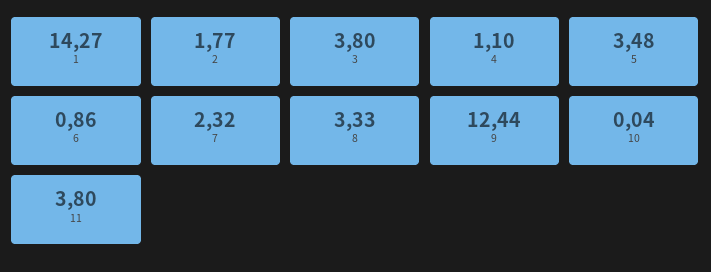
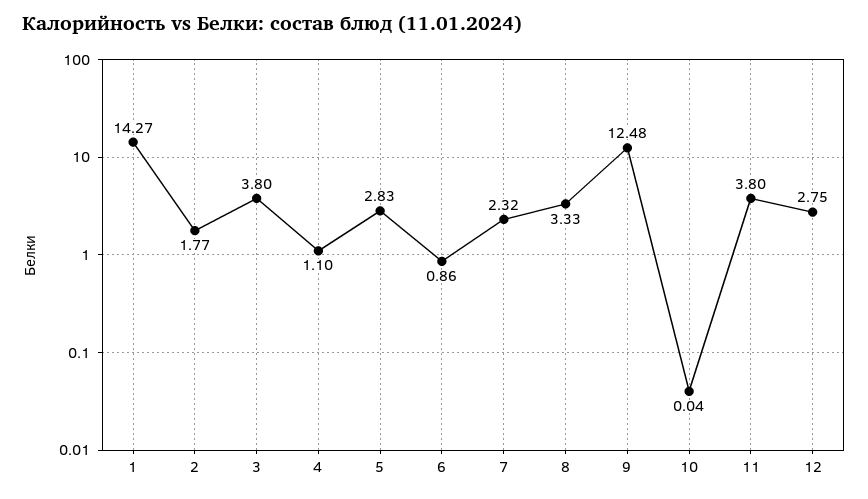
  {
    "1": 14.27,
    "2": 1.77,
    "3": 3.8,
    "4": 1.1,
-   "5": 3.48,
+   "5": 2.83,
    "6": 0.86,
    "7": 2.32,
    "8": 3.33,
-   "9": 12.44,
+   "9": 12.48,
    "10": 0.04,
-   "11": 3.8
+   "11": 3.8,
+   "12": 2.75
  }

